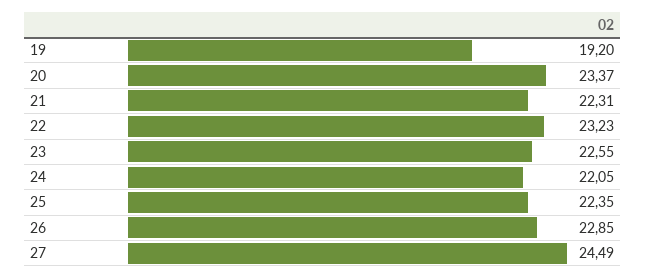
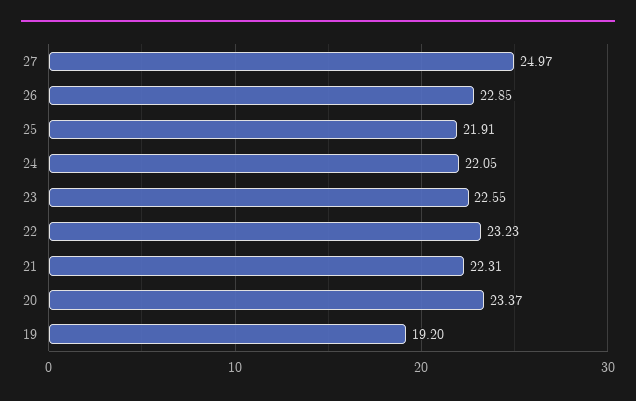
  {
    "19": 19.2,
    "20": 23.37,
    "21": 22.31,
    "22": 23.23,
    "23": 22.55,
    "24": 22.05,
-   "25": 22.35,
+   "25": 21.91,
    "26": 22.85,
-   "27": 24.49
+   "27": 24.97
  }

